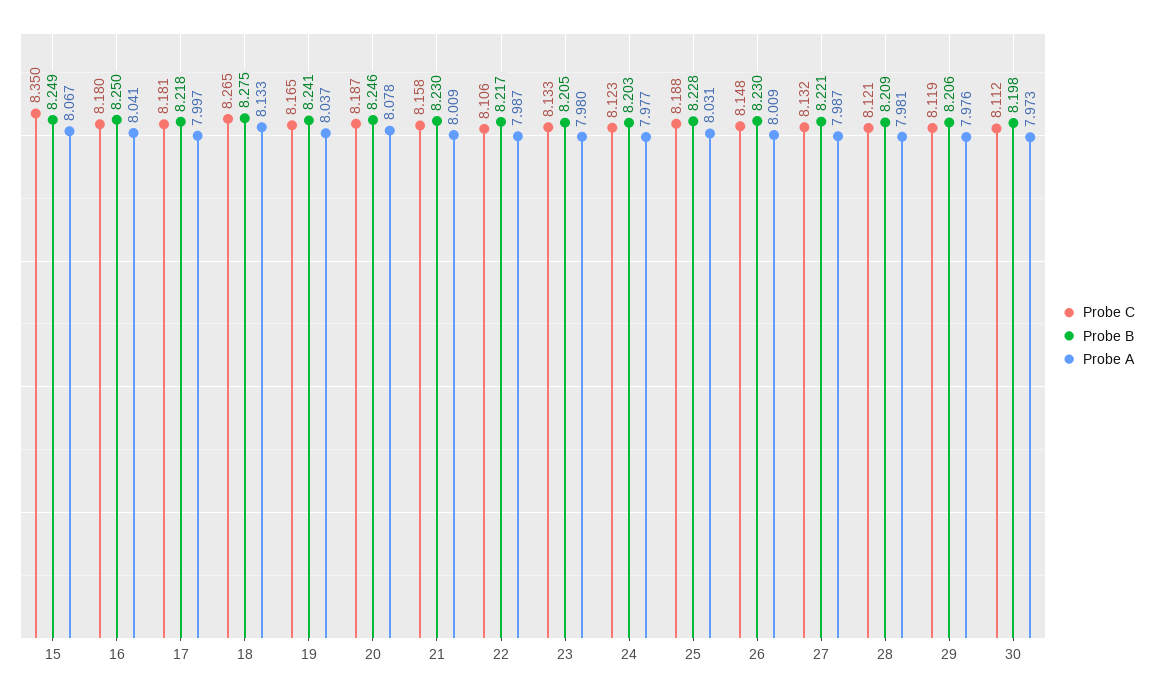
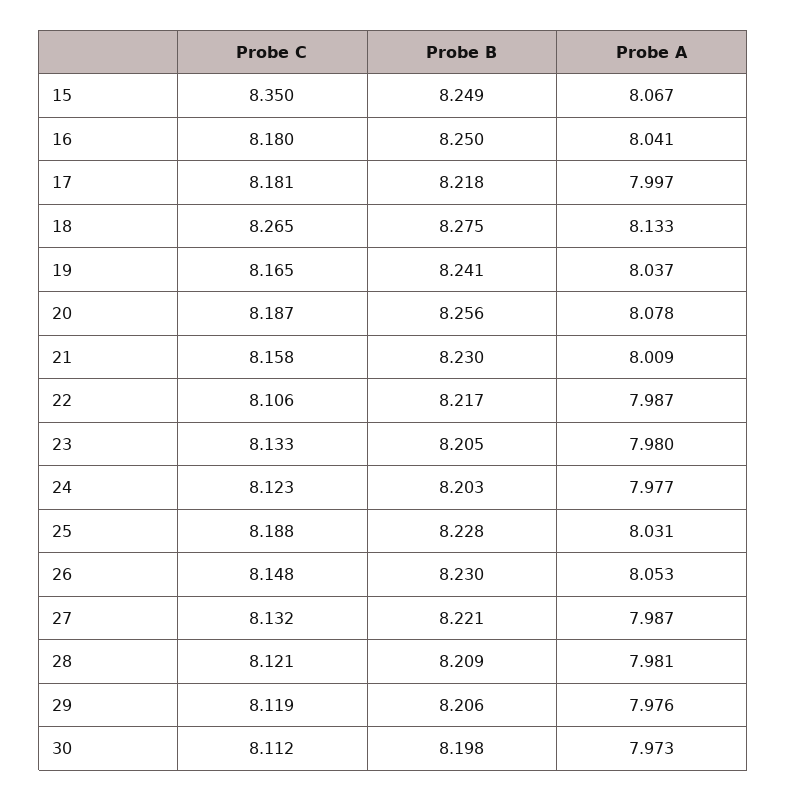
  {
    "Probe C": {
      "15": 8.35,
      "16": 8.18,
      "17": 8.181,
      "18": 8.265,
      "19": 8.165,
      "20": 8.187,
      "21": 8.158,
      "22": 8.106,
      "23": 8.133,
      "24": 8.123,
      "25": 8.188,
      "26": 8.148,
      "27": 8.132,
      "28": 8.121,
      "29": 8.119,
      "30": 8.112
    },
    "Probe B": {
      "15": 8.249,
      "16": 8.25,
      "17": 8.218,
      "18": 8.275,
      "19": 8.241,
-     "20": 8.246,
+     "20": 8.256,
      "21": 8.23,
      "22": 8.217,
      "23": 8.205,
      "24": 8.203,
      "25": 8.228,
      "26": 8.23,
      "27": 8.221,
      "28": 8.209,
      "29": 8.206,
      "30": 8.198
    },
    "Probe A": {
      "15": 8.067,
      "16": 8.041,
      "17": 7.997,
      "18": 8.133,
      "19": 8.037,
      "20": 8.078,
      "21": 8.009,
      "22": 7.987,
      "23": 7.98,
      "24": 7.977,
      "25": 8.031,
-     "26": 8.009,
+     "26": 8.053,
      "27": 7.987,
      "28": 7.981,
      "29": 7.976,
      "30": 7.973
    }
  }

